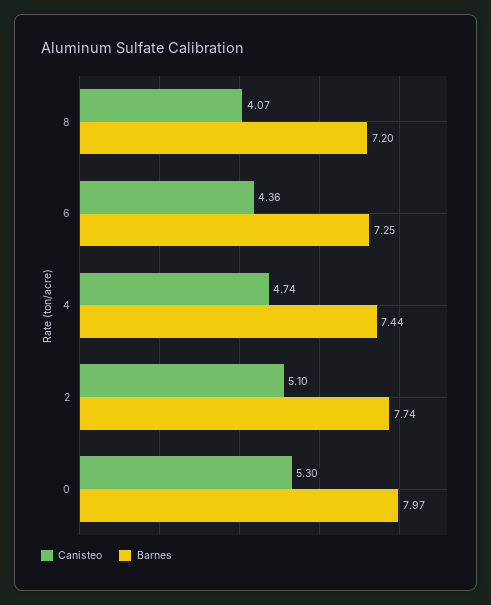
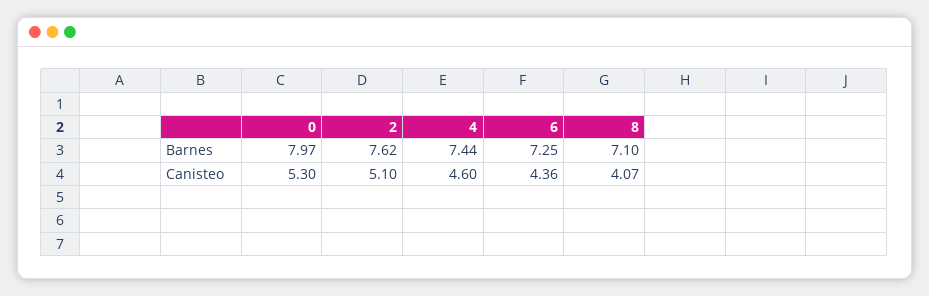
  {
    "Canisteo": {
      "8": 4.07,
      "6": 4.36,
-     "4": 4.74,
+     "4": 4.6,
      "2": 5.1,
      "0": 5.3
    },
    "Barnes": {
-     "8": 7.2,
+     "8": 7.1,
      "6": 7.25,
      "4": 7.44,
-     "2": 7.74,
+     "2": 7.62,
      "0": 7.97
    }
  }

